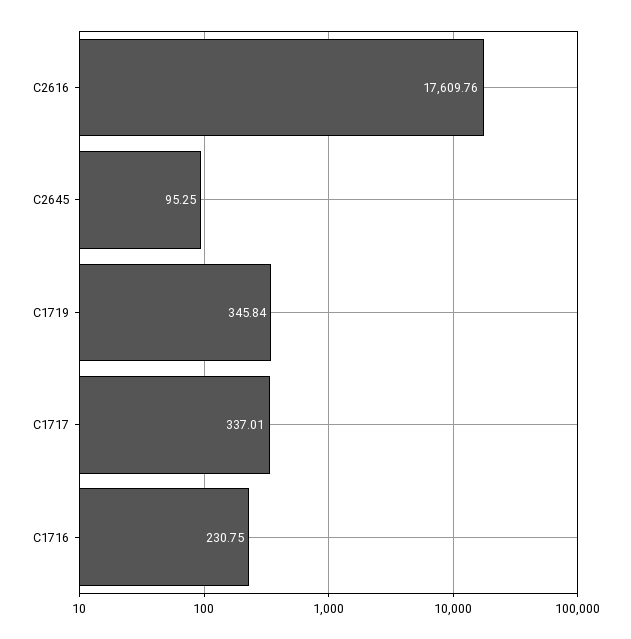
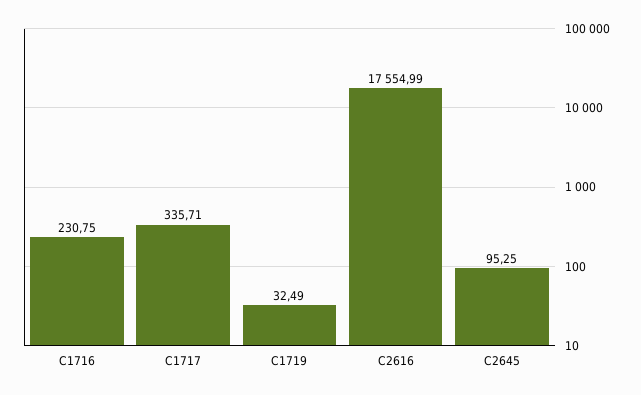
  {
-   "C2616": 17609.76,
+   "C2616": 17554.99,
    "C2645": 95.25,
-   "C1719": 345.84,
+   "C1719": 32.49,
-   "C1717": 337.01,
+   "C1717": 335.71,
    "C1716": 230.75
  }

